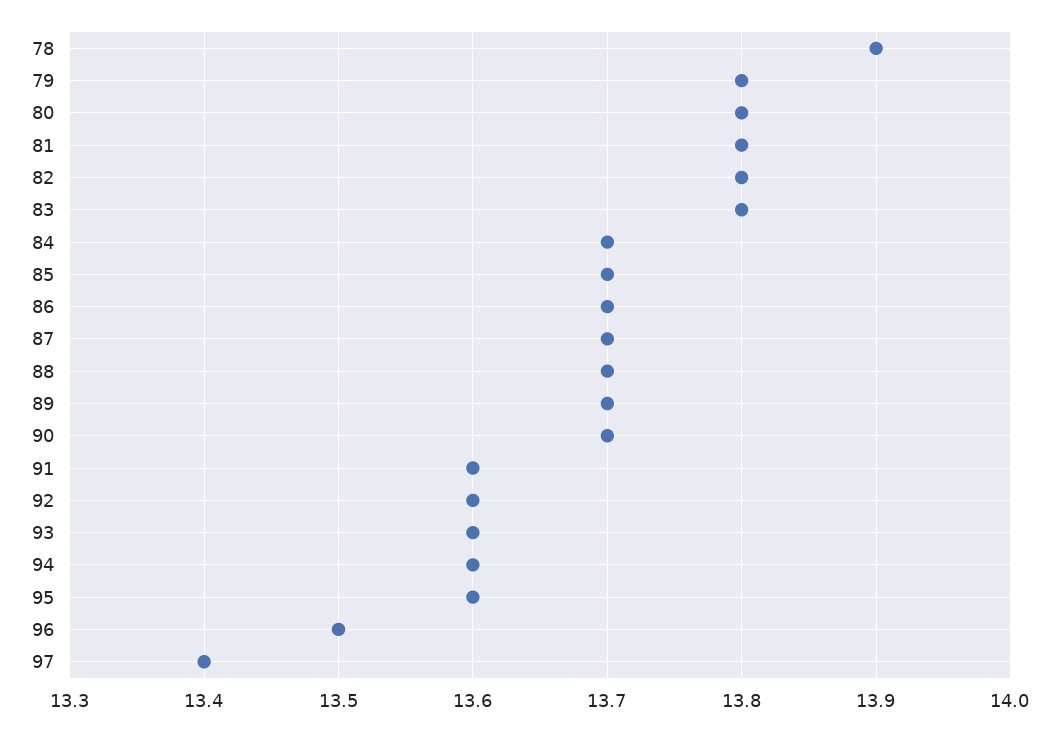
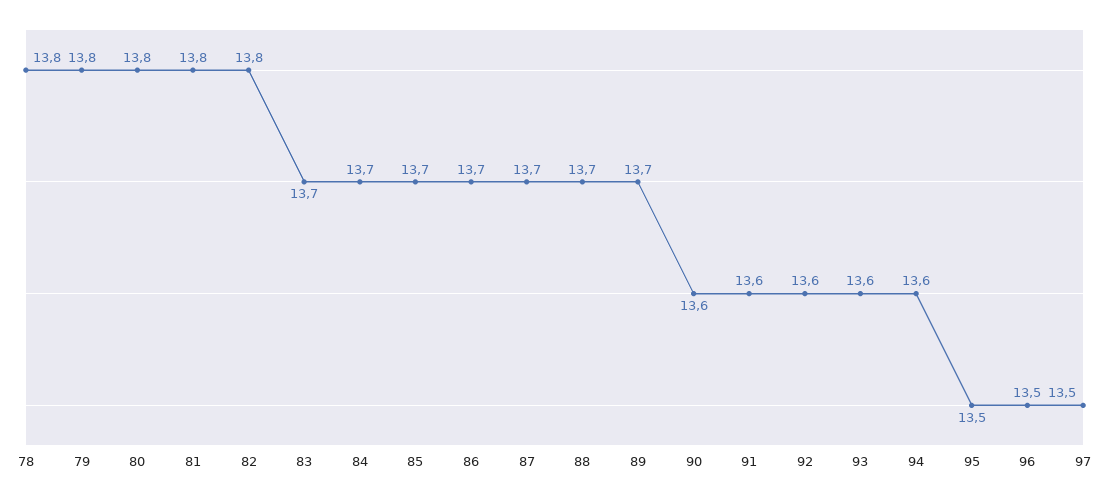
  {
-   "78": 13.9,
+   "78": 13.8,
    "79": 13.8,
    "80": 13.8,
    "81": 13.8,
    "82": 13.8,
-   "83": 13.8,
+   "83": 13.7,
    "84": 13.7,
    "85": 13.7,
    "86": 13.7,
    "87": 13.7,
    "88": 13.7,
    "89": 13.7,
-   "90": 13.7,
+   "90": 13.6,
    "91": 13.6,
    "92": 13.6,
    "93": 13.6,
    "94": 13.6,
-   "95": 13.6,
+   "95": 13.5,
    "96": 13.5,
-   "97": 13.4
+   "97": 13.5
  }

